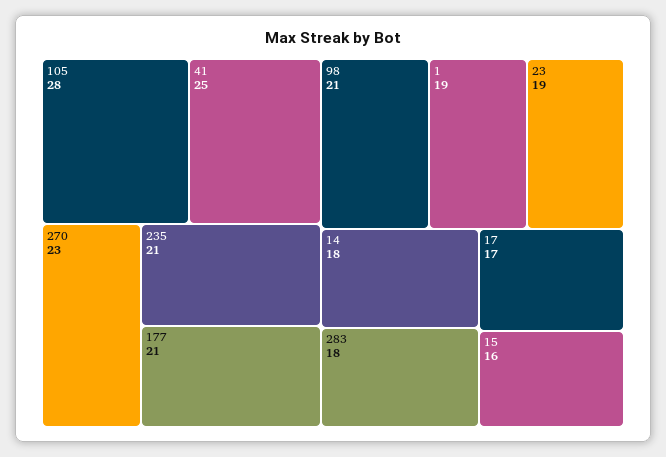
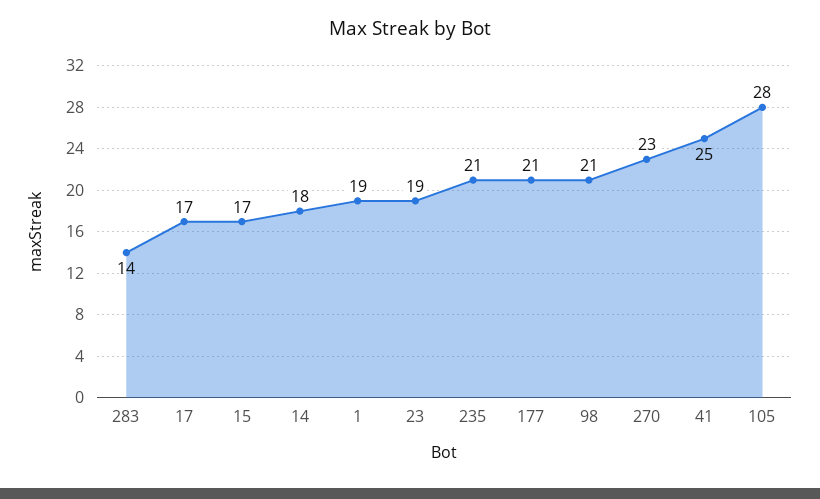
  {
    "105": 28,
    "41": 25,
    "270": 23,
    "235": 21,
    "177": 21,
    "98": 21,
    "1": 19,
    "23": 19,
    "14": 18,
-   "283": 18,
+   "283": 14,
    "17": 17,
-   "15": 16
+   "15": 17
  }

